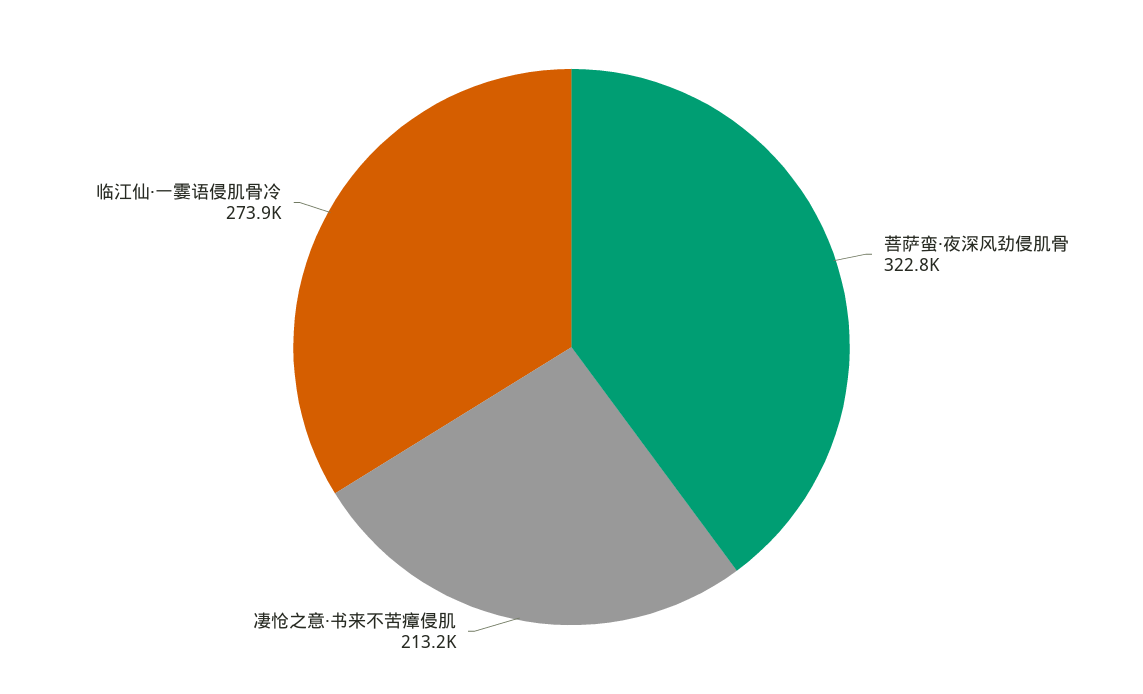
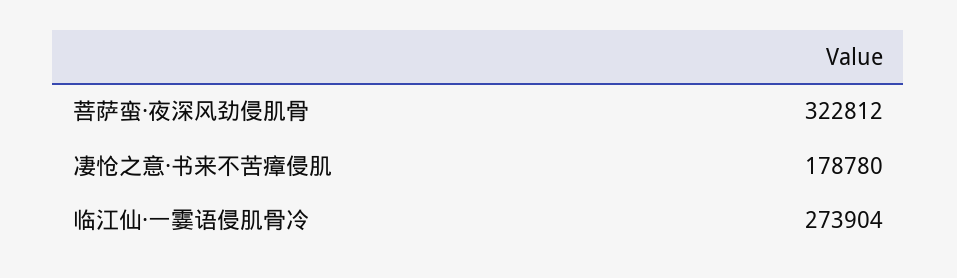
  {
    "菩萨蛮·夜深风劲侵肌骨": 322812,
-   "凄怆之意·书来不苦瘴侵肌": 213200,
+   "凄怆之意·书来不苦瘴侵肌": 178780,
    "临江仙·一霎语侵肌骨冷": 273904
  }

